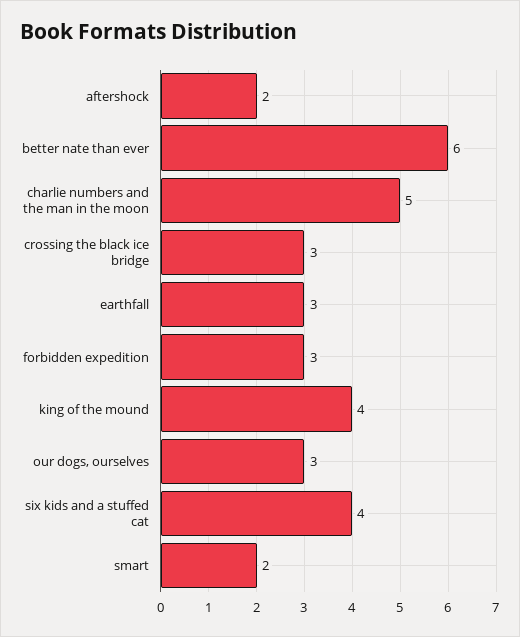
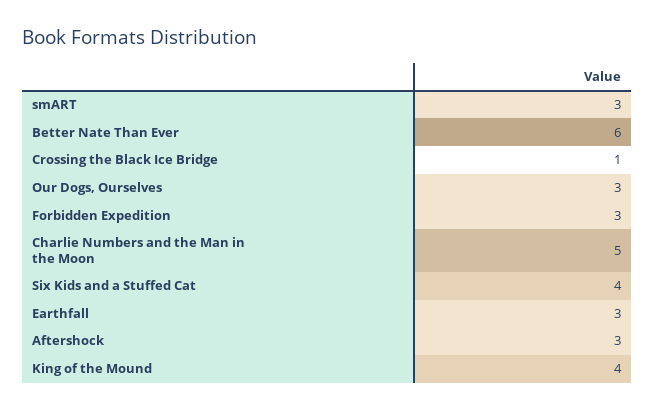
  {
-   "aftershock": 2,
+   "aftershock": 3,
    "better nate than ever": 6,
    "charlie numbers and the man in the moon": 5,
-   "crossing the black ice bridge": 3,
+   "crossing the black ice bridge": 1,
    "earthfall": 3,
    "forbidden expedition": 3,
    "king of the mound": 4,
    "our dogs, ourselves": 3,
    "six kids and a stuffed cat": 4,
-   "smart": 2
+   "smart": 3
  }

